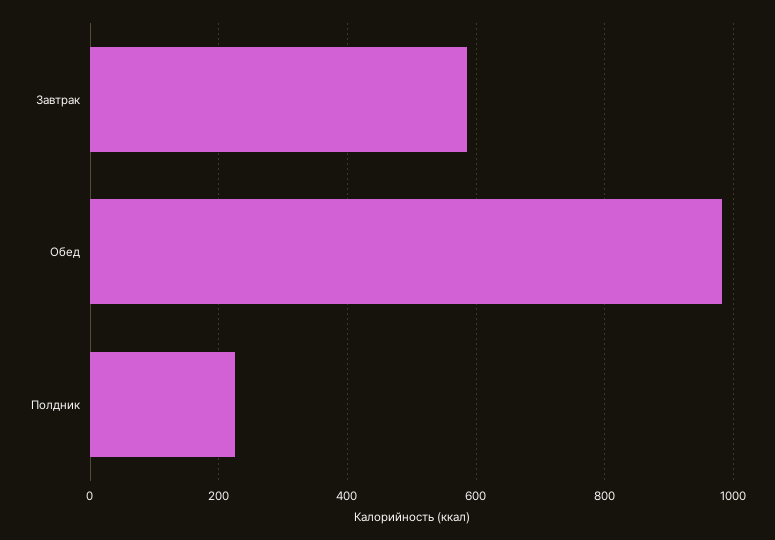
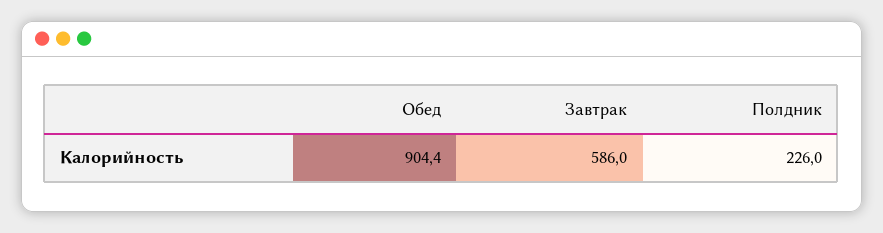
  {
    "Завтрак": 586,
-   "Обед": 980,
+   "Обед": 904.4,
    "Полдник": 226
  }

